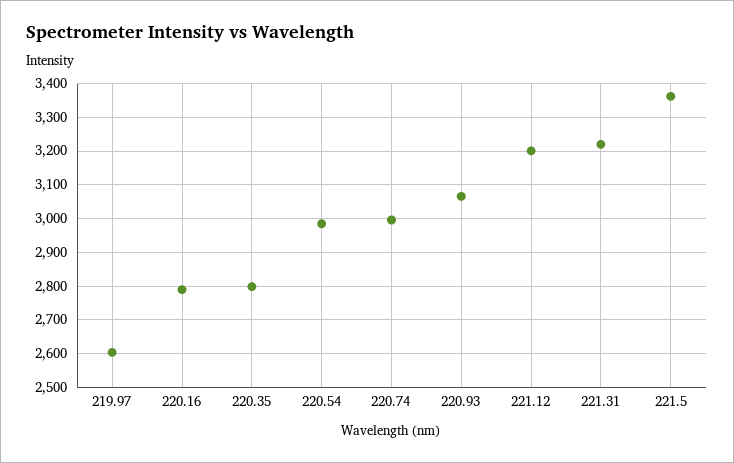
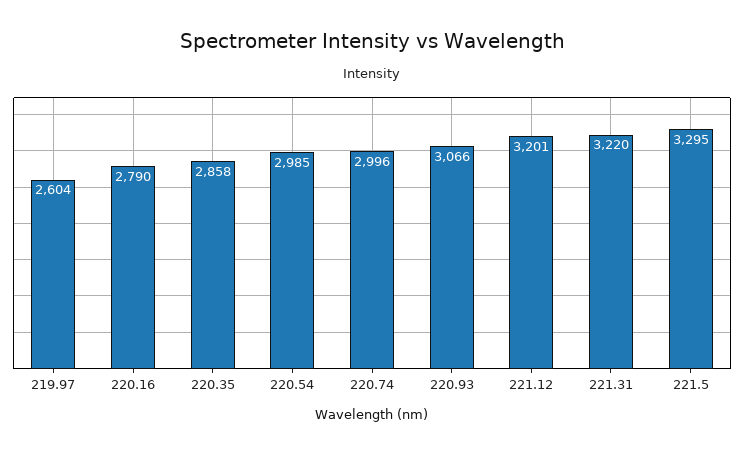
  {
    "219.97": 2604,
    "220.16": 2790,
-   "220.35": 2800,
+   "220.35": 2858,
    "220.54": 2985,
    "220.74": 2996,
    "220.93": 3066,
    "221.12": 3201,
    "221.31": 3220,
-   "221.5": 3360
+   "221.5": 3295
  }

